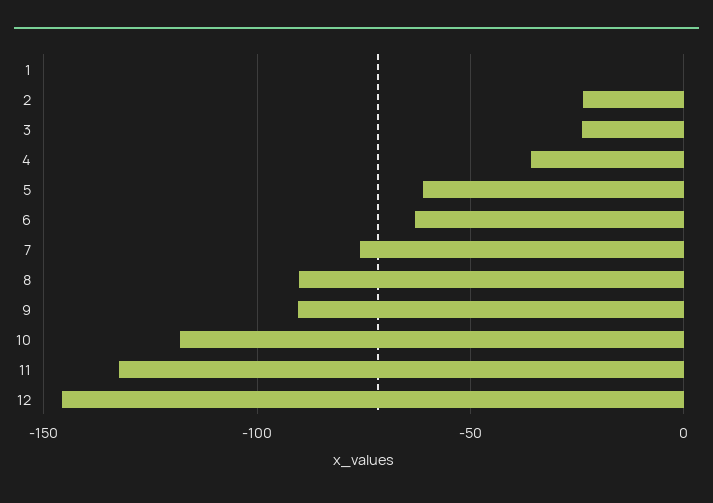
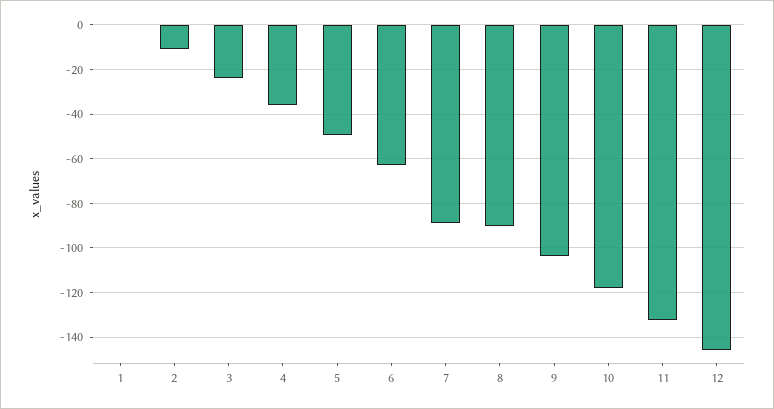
  {
    "1": 0,
-   "2": -25,
+   "2": -10,
    "3": -25,
    "4": -35,
-   "5": -60,
+   "5": -50,
    "6": -65,
-   "7": -75,
+   "7": -90,
    "8": -90,
-   "9": -90,
+   "9": -105,
    "10": -120,
    "11": -130,
    "12": -145
  }

